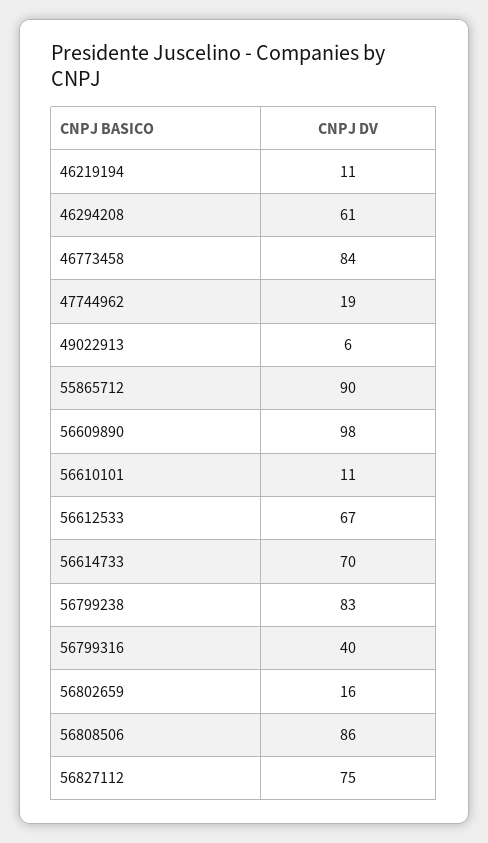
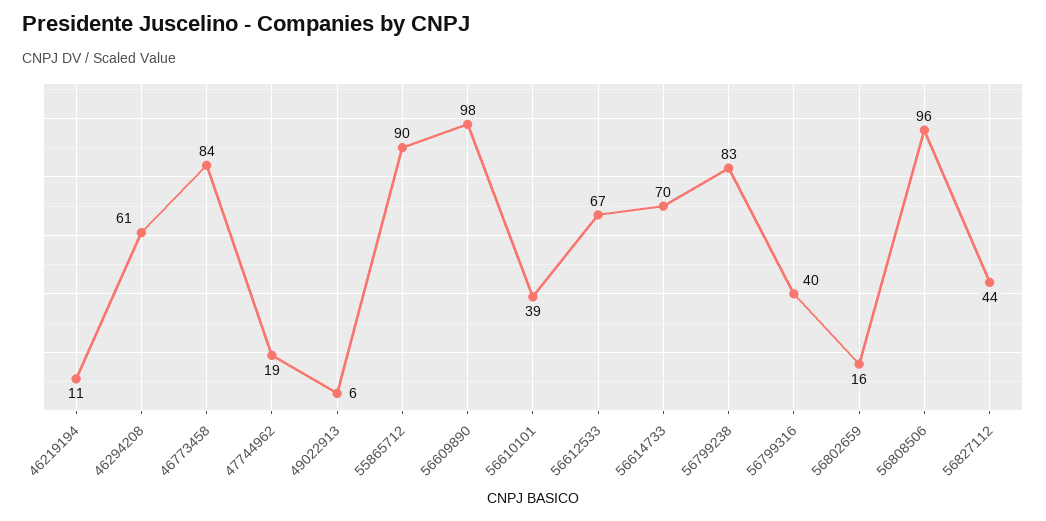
  {
    "46219194": 11,
    "46294208": 61,
    "46773458": 84,
    "47744962": 19,
    "49022913": 6,
    "55865712": 90,
    "56609890": 98,
-   "56610101": 11,
+   "56610101": 39,
    "56612533": 67,
    "56614733": 70,
    "56799238": 83,
    "56799316": 40,
    "56802659": 16,
-   "56808506": 86,
+   "56808506": 96,
-   "56827112": 75
+   "56827112": 44
  }

